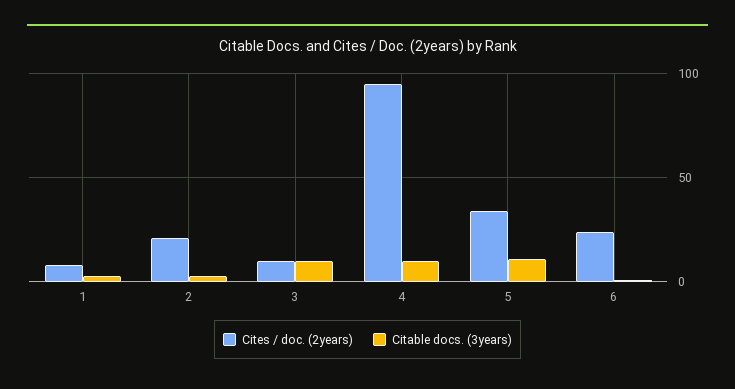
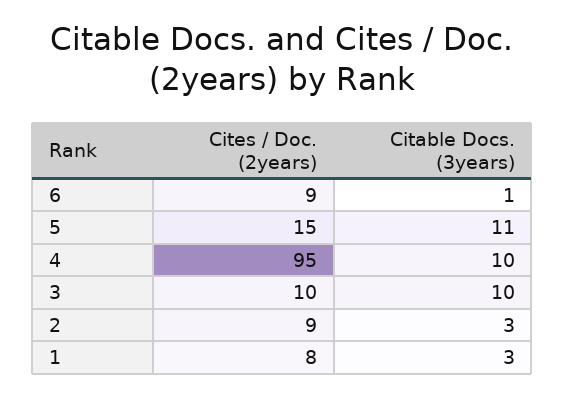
  {
    "Cites / doc. (2years)": {
      "1": 8,
-     "2": 20,
+     "2": 9,
      "3": 10,
      "4": 95,
-     "5": 35,
+     "5": 15,
-     "6": 25
+     "6": 9
    },
    "Citable docs. (3years)": {
      "1": 3,
      "2": 3,
      "3": 10,
      "4": 10,
      "5": 11,
      "6": 1
    }
  }

